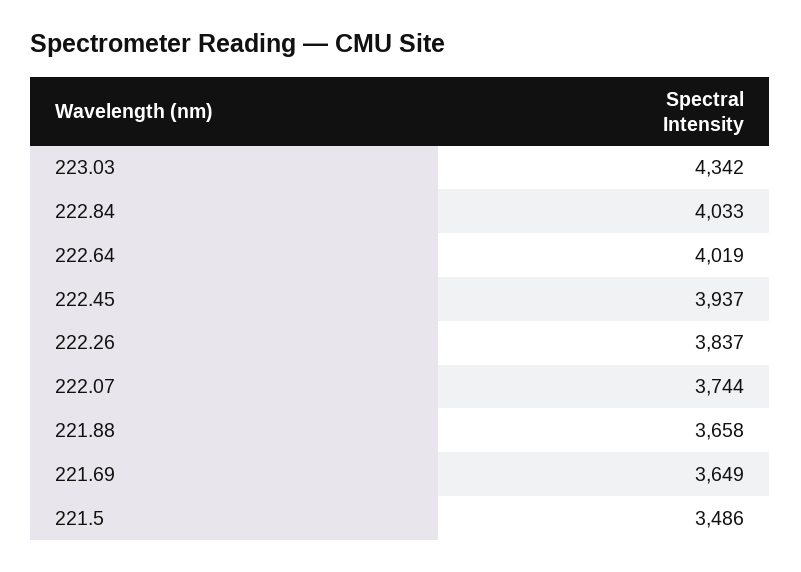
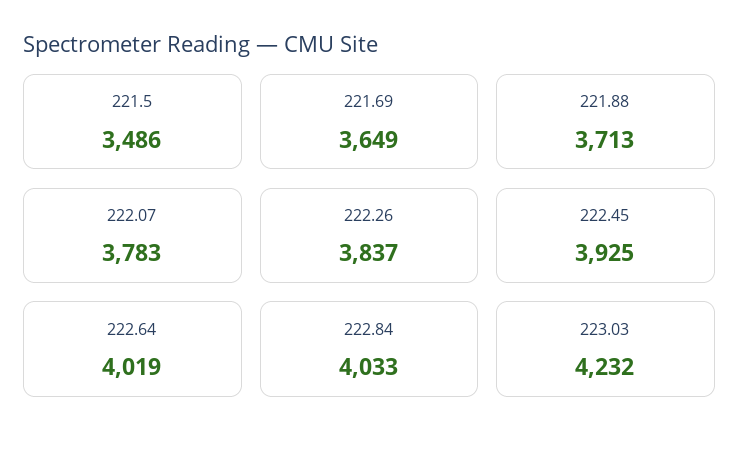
  {
-   "223.03": 4342,
+   "223.03": 4232,
    "222.84": 4033,
    "222.64": 4019,
-   "222.45": 3937,
+   "222.45": 3925,
    "222.26": 3837,
-   "222.07": 3744,
+   "222.07": 3783,
-   "221.88": 3658,
+   "221.88": 3713,
    "221.69": 3649,
    "221.5": 3486
  }

